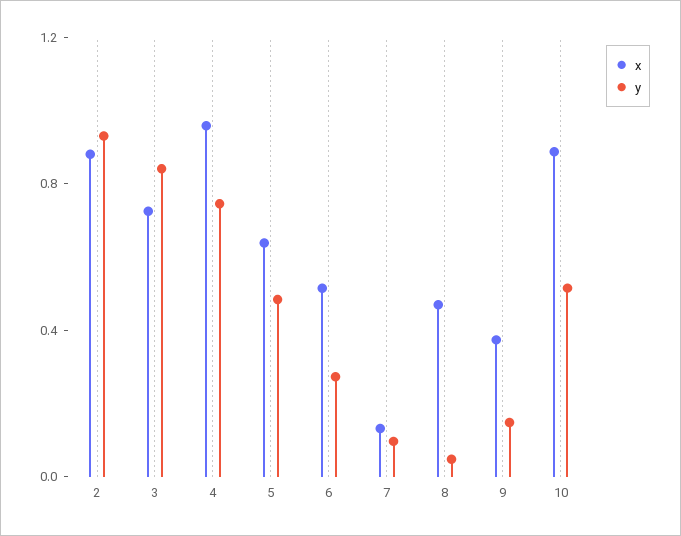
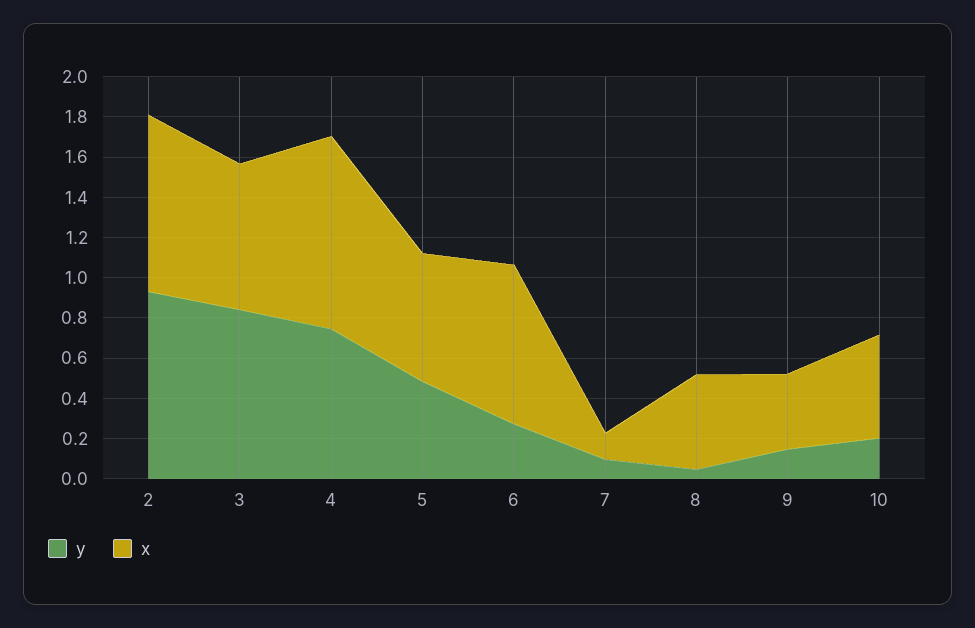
  {
    "x": {
      "2": 0.9,
      "3": 0.75,
      "4": 0.95,
      "5": 0.65,
-     "6": 0.5,
+     "6": 0.8,
      "7": 0.15,
      "8": 0.45,
      "9": 0.35,
-     "10": 0.9
+     "10": 0.5
    },
    "y": {
      "2": 0.95,
      "3": 0.85,
      "4": 0.75,
      "5": 0.5,
      "6": 0.25,
      "7": 0.1,
      "8": 0.05,
      "9": 0.15,
-     "10": 0.5
+     "10": 0.2
    }
  }

